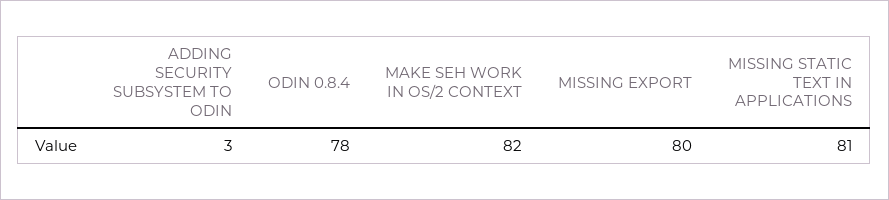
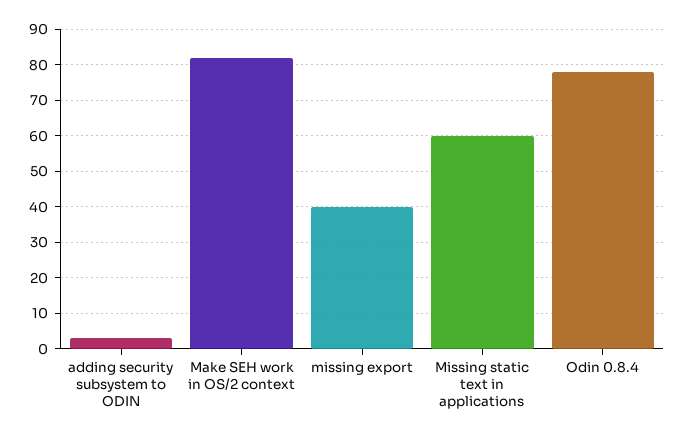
  {
    "ADDING SECURITY SUBSYSTEM TO ODIN": 3,
    "ODIN 0.8.4": 78,
    "MAKE SEH WORK IN OS/2 CONTEXT": 82,
-   "MISSING EXPORT": 80,
+   "MISSING EXPORT": 40,
-   "MISSING STATIC TEXT IN APPLICATIONS": 81
+   "MISSING STATIC TEXT IN APPLICATIONS": 60
  }

